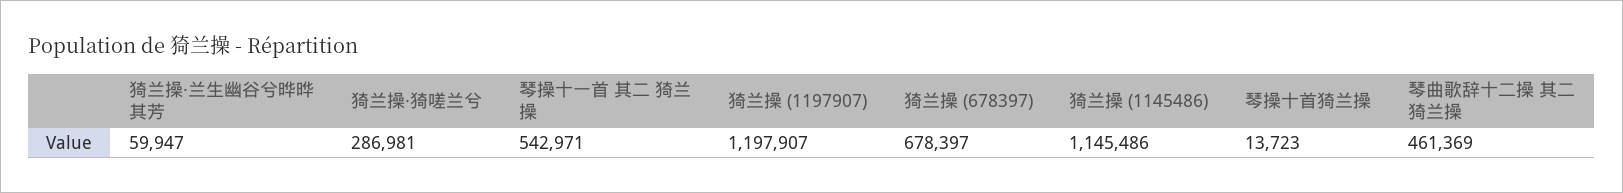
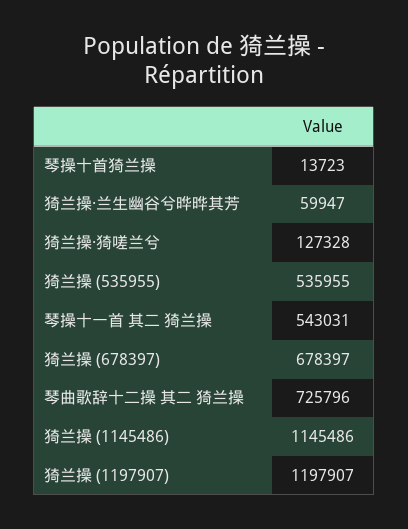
  {
    "猗兰操·兰生幽谷兮晔晔其芳": 59947,
-   "猗兰操·猗嗟兰兮": 286981,
+   "猗兰操·猗嗟兰兮": 127328,
-   "琴操十一首 其二 猗兰操": 542971,
+   "琴操十一首 其二 猗兰操": 543031,
    "猗兰操 (1197907)": 1197907,
    "猗兰操 (678397)": 678397,
    "猗兰操 (1145486)": 1145486,
    "琴操十首猗兰操": 13723,
-   "琴曲歌辞十二操 其二 猗兰操": 461369
+   "琴曲歌辞十二操 其二 猗兰操": 725796,
+   "猗兰操 (535955)": 535955
  }

